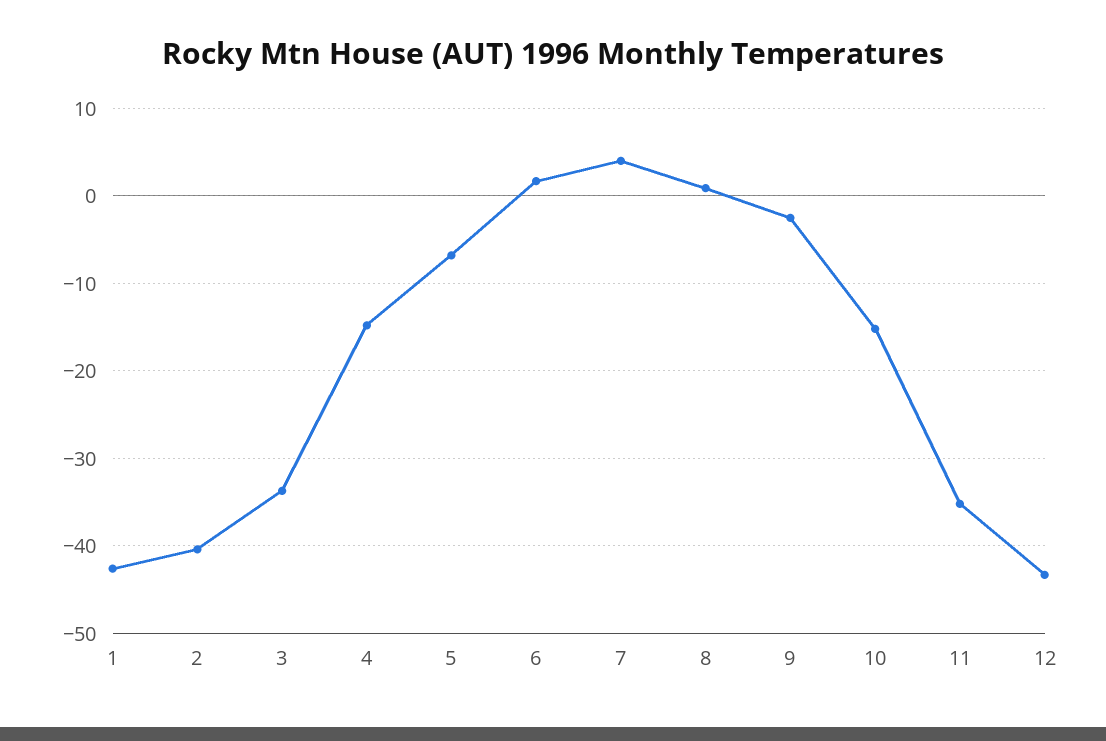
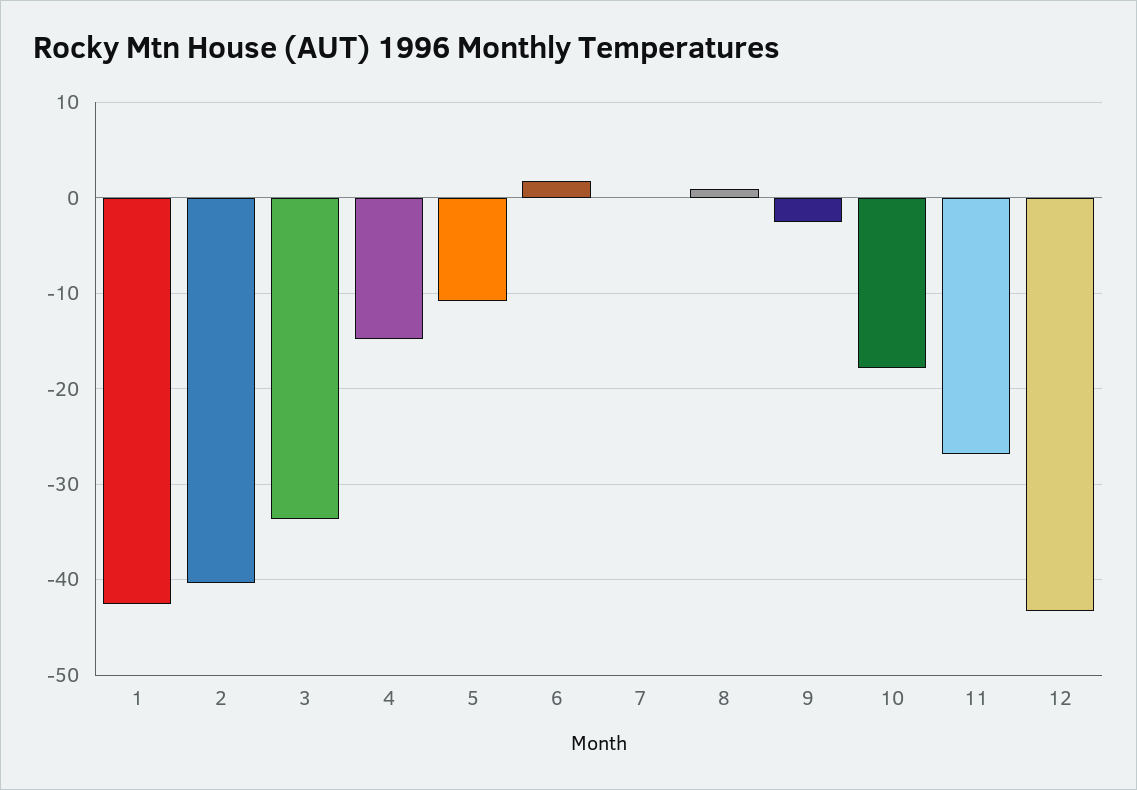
  {
    "1": -43,
    "2": -40,
    "3": -34,
    "4": -15,
-   "5": -7,
+   "5": -11,
    "6": 2,
-   "7": 4,
+   "7": 0,
    "8": 1,
    "9": -3,
-   "10": -15,
+   "10": -18,
-   "11": -35,
+   "11": -27,
    "12": -43
  }

